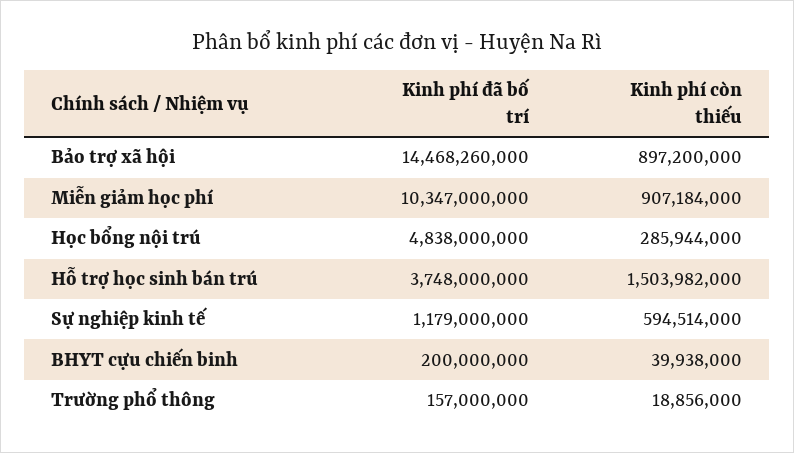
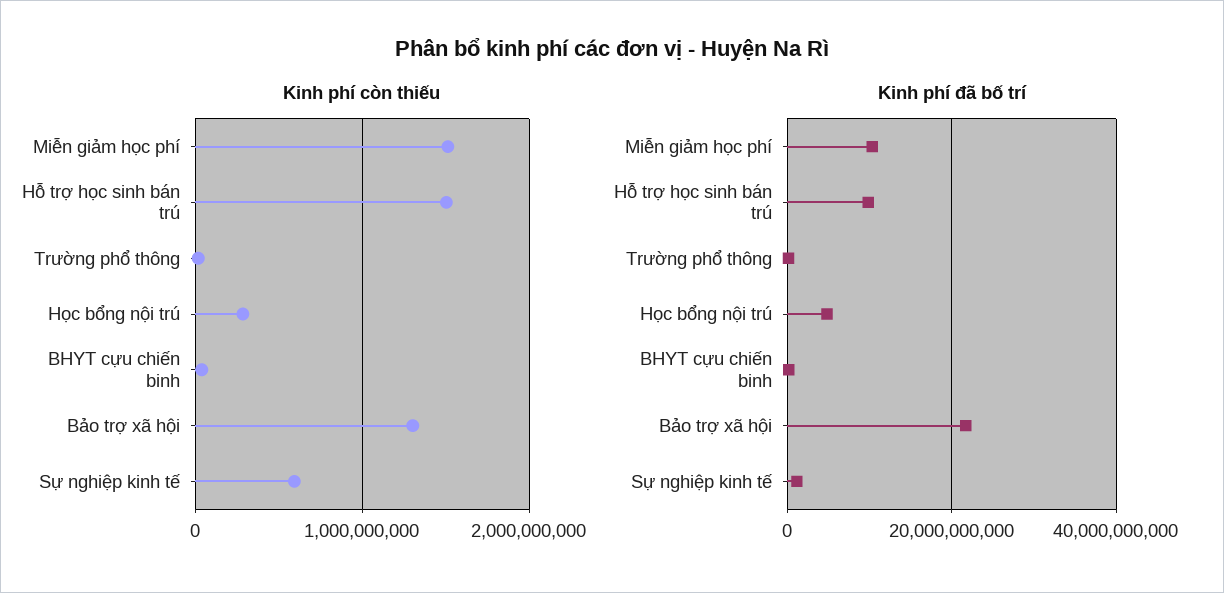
  {
    "Kinh phí đã bố trí": {
-     "Bảo trợ xã hội": 14468260000,
+     "Bảo trợ xã hội": 22000000000,
      "Miễn giảm học phí": 10347000000,
      "Học bổng nội trú": 4838000000,
-     "Hỗ trợ học sinh bán trú": 3748000000,
+     "Hỗ trợ học sinh bán trú": 10000000000,
      "Sự nghiệp kinh tế": 1179000000,
      "BHYT cựu chiến binh": 200000000,
      "Trường phổ thông": 157000000
    },
    "Kinh phí còn thiếu": {
-     "Bảo trợ xã hội": 897200000,
+     "Bảo trợ xã hội": 1300000000,
-     "Miễn giảm học phí": 907184000,
+     "Miễn giảm học phí": 1500000000,
      "Học bổng nội trú": 285944000,
      "Hỗ trợ học sinh bán trú": 1503982000,
      "Sự nghiệp kinh tế": 594514000,
      "BHYT cựu chiến binh": 39938000,
      "Trường phổ thông": 18856000
    }
  }

